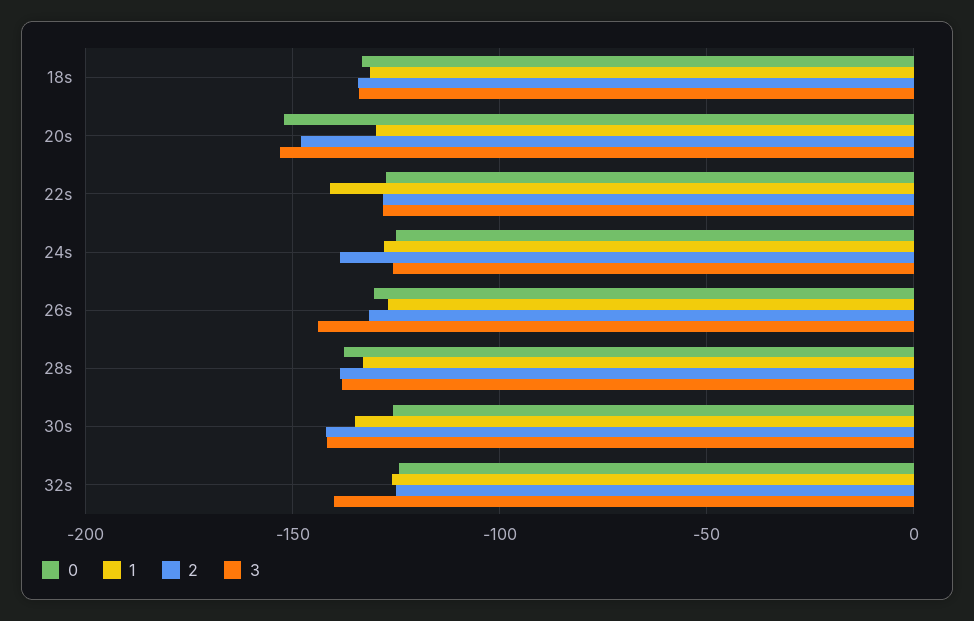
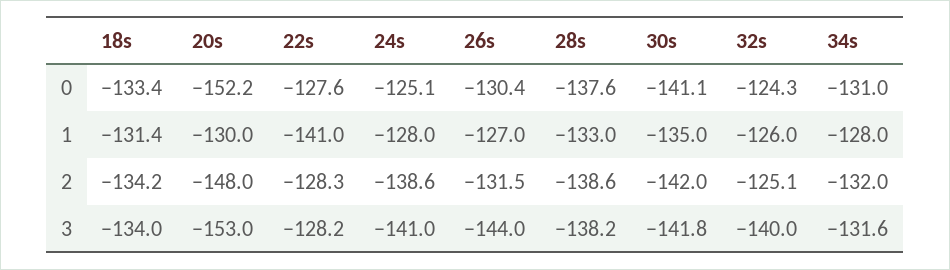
  {
    "0": {
      "18s": -133.4,
      "20s": -152.2,
      "22s": -127.6,
      "24s": -125.1,
      "26s": -130.4,
      "28s": -137.6,
-     "30s": -125,
+     "30s": -141.1,
-     "32s": -124.3
+     "32s": -124.3,
+     "34s": -131
    },
    "1": {
      "18s": -131.4,
      "20s": -130,
      "22s": -141,
      "24s": -128,
      "26s": -127,
      "28s": -133,
      "30s": -135,
-     "32s": -126
+     "32s": -126,
+     "34s": -128
    },
    "2": {
      "18s": -134.2,
      "20s": -148,
      "22s": -128.3,
      "24s": -138.6,
      "26s": -131.5,
      "28s": -138.6,
      "30s": -142,
-     "32s": -125.1
+     "32s": -125.1,
+     "34s": -132
    },
    "3": {
      "18s": -134,
      "20s": -153,
      "22s": -128.2,
-     "24s": -125,
+     "24s": -141,
      "26s": -144,
      "28s": -138.2,
      "30s": -141.8,
-     "32s": -140
+     "32s": -140,
+     "34s": -131.6
    }
  }

